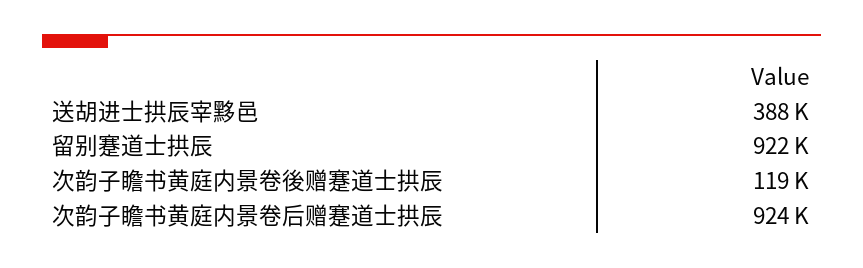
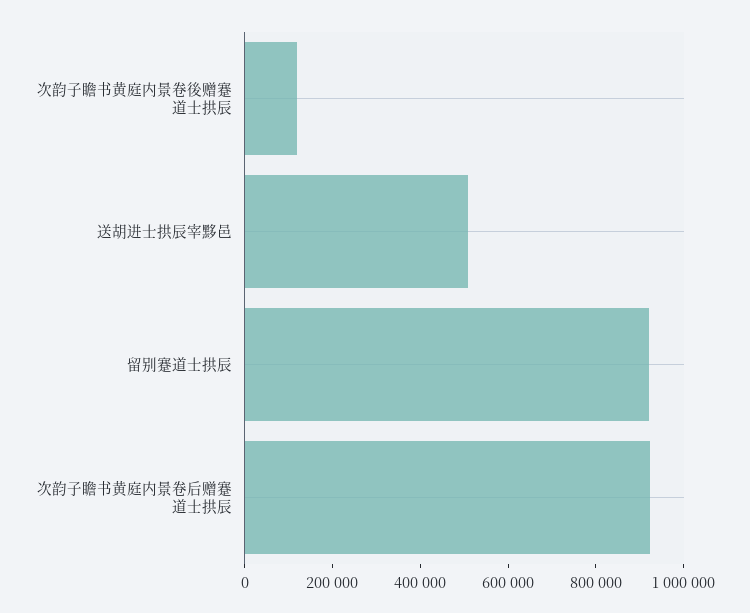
  {
-   "送胡进士拱辰宰黟邑": 388000,
+   "送胡进士拱辰宰黟邑": 500000,
    "留别蹇道士拱辰": 922000,
    "次韵子瞻书黄庭内景卷後赠蹇道士拱辰": 119000,
    "次韵子瞻书黄庭内景卷后赠蹇道士拱辰": 924000
  }

